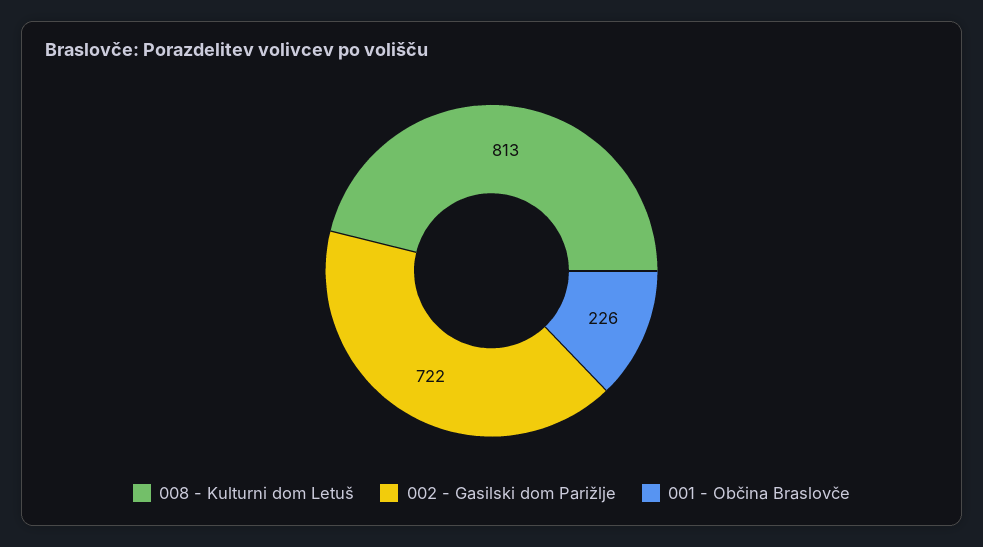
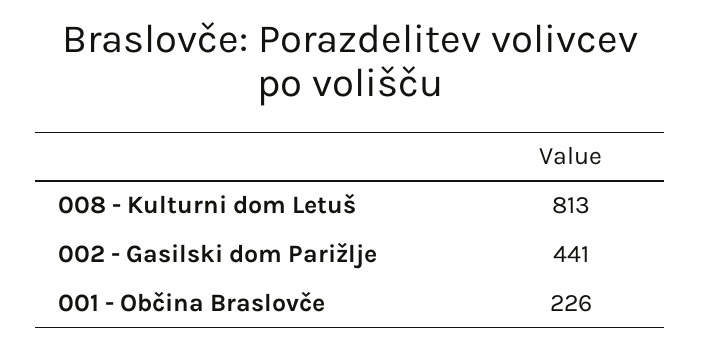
  {
    "008 - Kulturni dom Letuš": 813,
-   "002 - Gasilski dom Parižlje": 722,
+   "002 - Gasilski dom Parižlje": 441,
    "001 - Občina Braslovče": 226
  }

